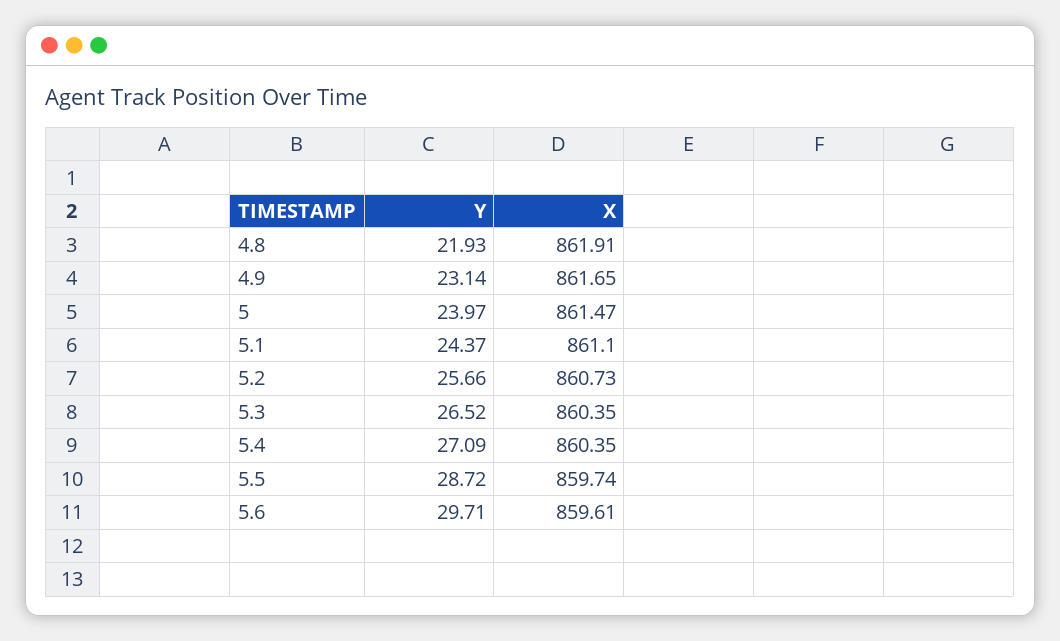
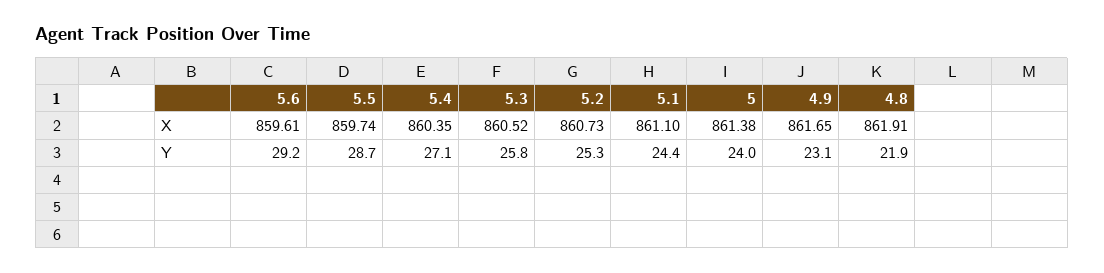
  {
    "Y": {
      "4.8": 21.93,
      "4.9": 23.14,
      "5": 23.97,
      "5.1": 24.37,
-     "5.2": 25.66,
+     "5.2": 25.3,
-     "5.3": 26.52,
+     "5.3": 25.8,
      "5.4": 27.09,
      "5.5": 28.72,
-     "5.6": 29.71
+     "5.6": 29.2
    },
    "X": {
      "4.8": 861.91,
      "4.9": 861.65,
-     "5": 861.47,
+     "5": 861.38,
      "5.1": 861.1,
      "5.2": 860.73,
-     "5.3": 860.35,
+     "5.3": 860.52,
      "5.4": 860.35,
      "5.5": 859.74,
      "5.6": 859.61
    }
  }

